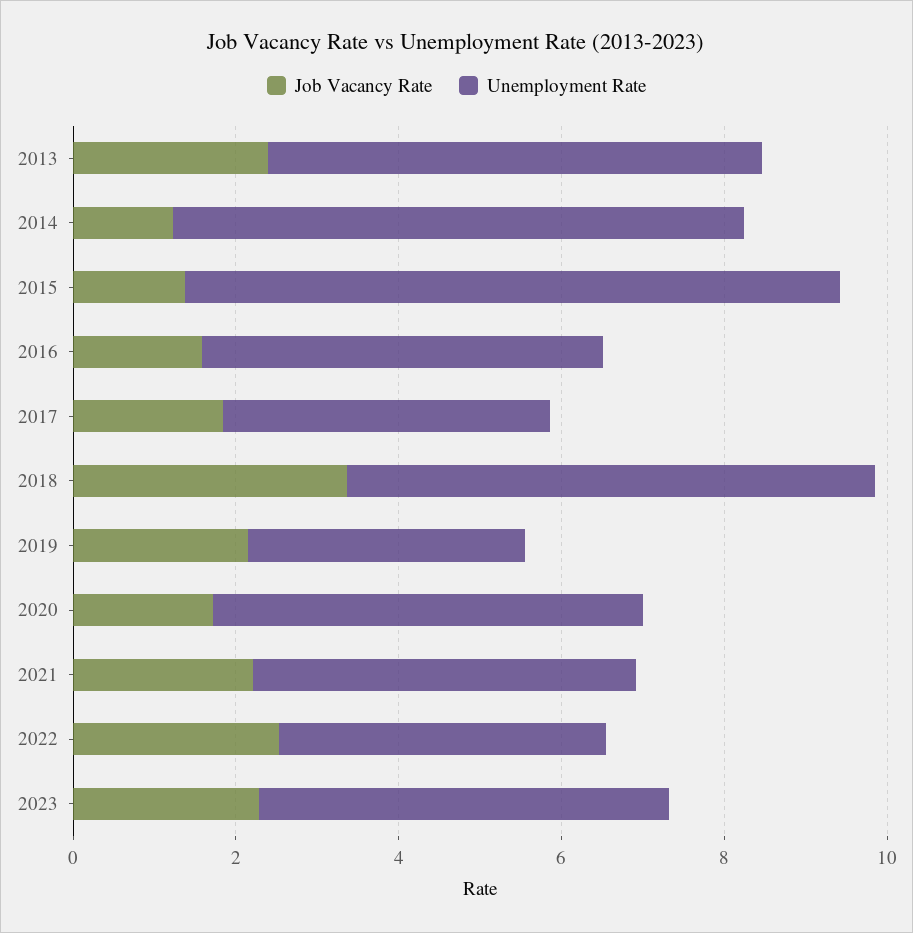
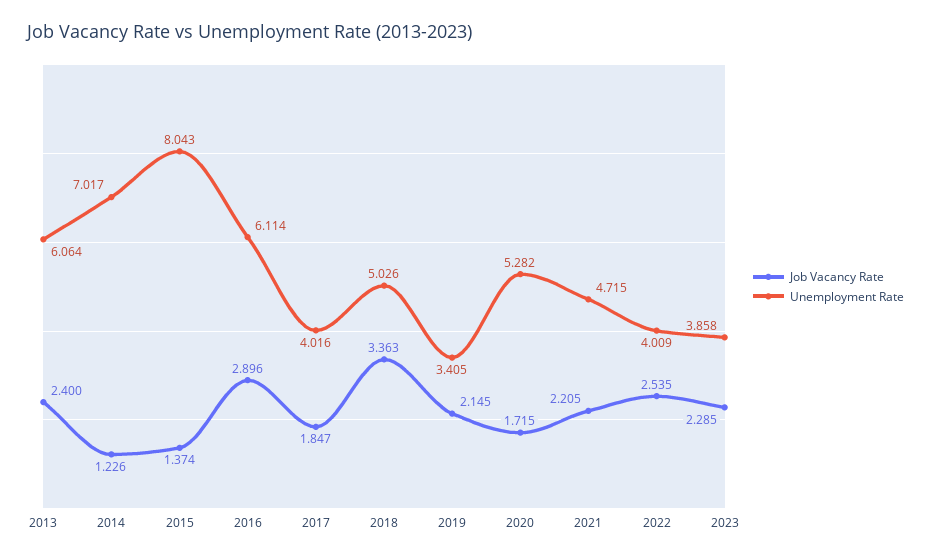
  {
    "Job Vacancy Rate": {
      "2013": 2.4,
      "2014": 1.226,
      "2015": 1.374,
-     "2016": 1.5,
+     "2016": 2.896,
      "2017": 1.847,
      "2018": 3.363,
      "2019": 2.145,
      "2020": 1.715,
      "2021": 2.205,
      "2022": 2.535,
      "2023": 2.285
    },
    "Unemployment Rate": {
      "2013": 6.064,
      "2014": 7.017,
      "2015": 8.043,
-     "2016": 5,
+     "2016": 6.114,
      "2017": 4.016,
-     "2018": 6.5,
+     "2018": 5.026,
      "2019": 3.405,
      "2020": 5.282,
      "2021": 4.715,
      "2022": 4.009,
-     "2023": 5
+     "2023": 3.858
    }
  }

